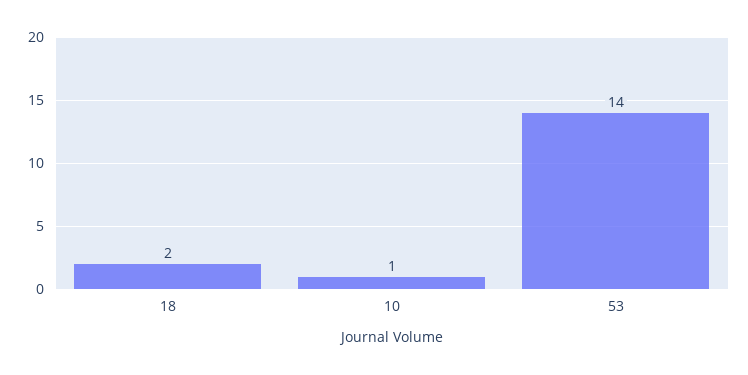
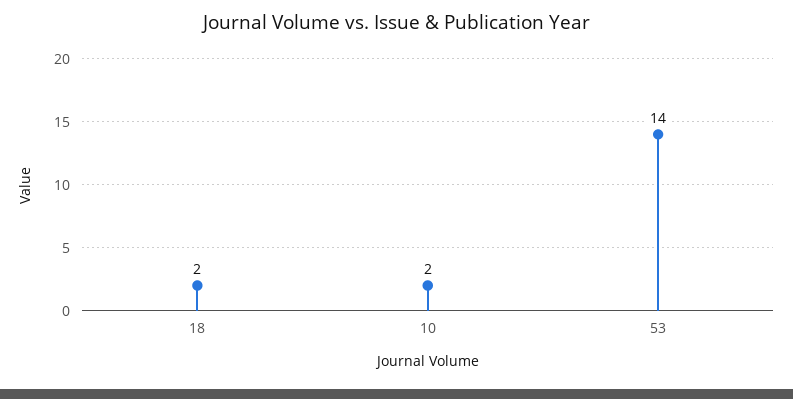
  {
    "18": 2,
-   "10": 1,
+   "10": 2,
    "53": 14
  }

